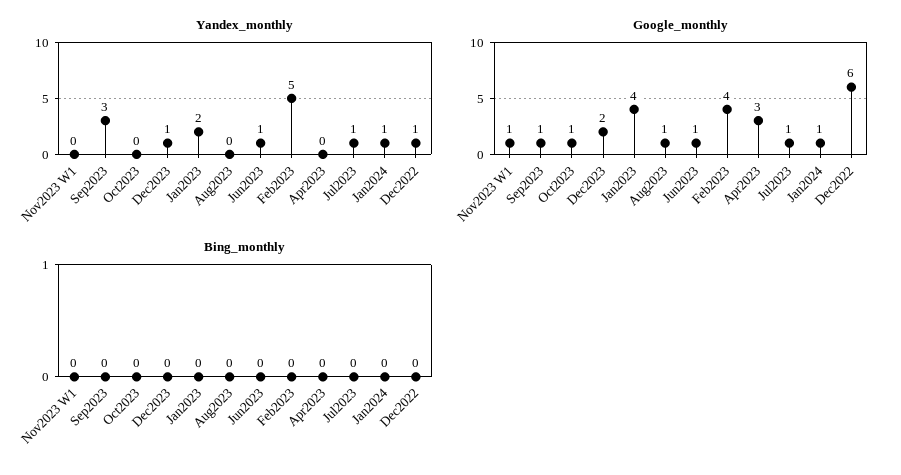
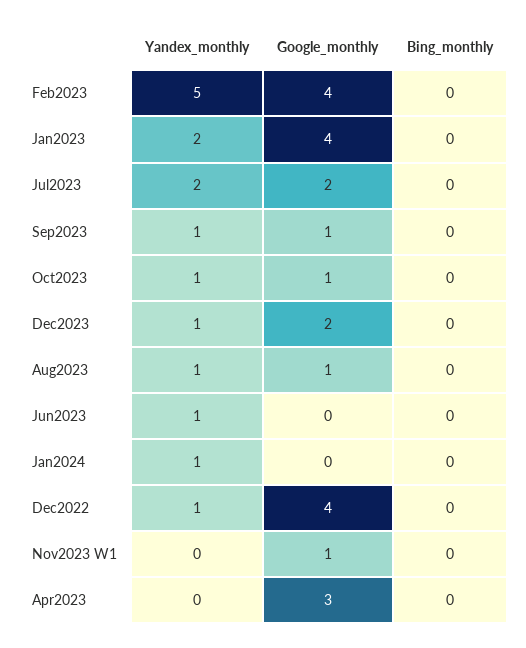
  {
    "Yandex_monthly": {
      "Nov2023 W1": 0,
-     "Sep2023": 3,
+     "Sep2023": 1,
-     "Oct2023": 0,
+     "Oct2023": 1,
      "Dec2023": 1,
      "Jan2023": 2,
-     "Aug2023": 0,
+     "Aug2023": 1,
      "Jun2023": 1,
      "Feb2023": 5,
      "Apr2023": 0,
-     "Jul2023": 1,
+     "Jul2023": 2,
      "Jan2024": 1,
      "Dec2022": 1
    },
    "Google_monthly": {
      "Nov2023 W1": 1,
      "Sep2023": 1,
      "Oct2023": 1,
      "Dec2023": 2,
      "Jan2023": 4,
      "Aug2023": 1,
-     "Jun2023": 1,
+     "Jun2023": 0,
      "Feb2023": 4,
      "Apr2023": 3,
-     "Jul2023": 1,
+     "Jul2023": 2,
-     "Jan2024": 1,
+     "Jan2024": 0,
-     "Dec2022": 6
+     "Dec2022": 4
    },
    "Bing_monthly": {
      "Nov2023 W1": 0,
      "Sep2023": 0,
      "Oct2023": 0,
      "Dec2023": 0,
      "Jan2023": 0,
      "Aug2023": 0,
      "Jun2023": 0,
      "Feb2023": 0,
      "Apr2023": 0,
      "Jul2023": 0,
      "Jan2024": 0,
      "Dec2022": 0
    }
  }

